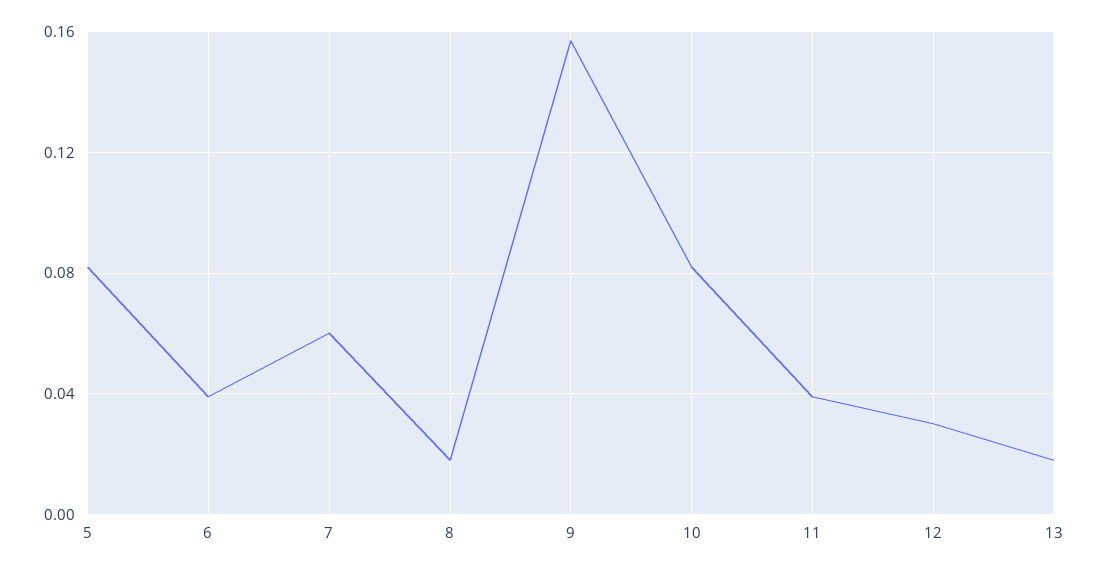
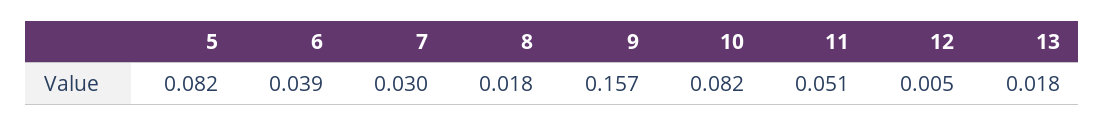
  {
    "5": 0.082,
    "6": 0.039,
-   "7": 0.06,
+   "7": 0.03,
    "8": 0.018,
    "9": 0.157,
    "10": 0.082,
-   "11": 0.04,
+   "11": 0.051,
-   "12": 0.03,
+   "12": 0.005,
    "13": 0.018
  }

